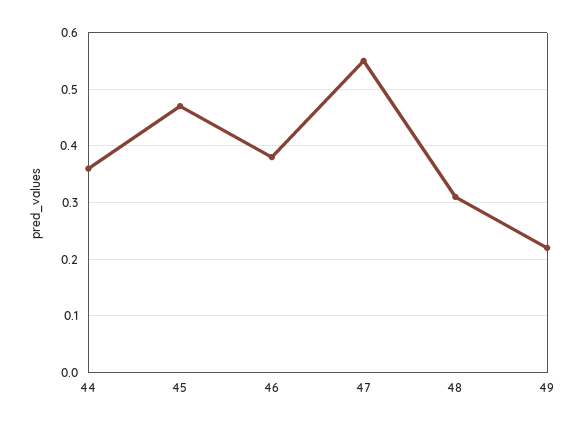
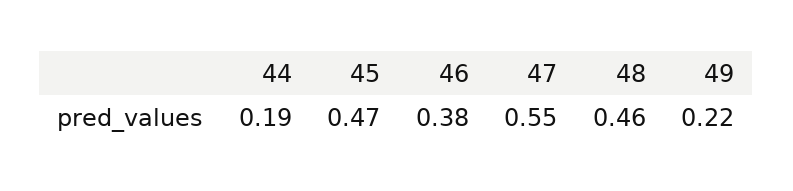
  {
-   "44": 0.35,
+   "44": 0.19,
    "45": 0.47,
    "46": 0.38,
    "47": 0.55,
-   "48": 0.3,
+   "48": 0.46,
    "49": 0.22
  }

